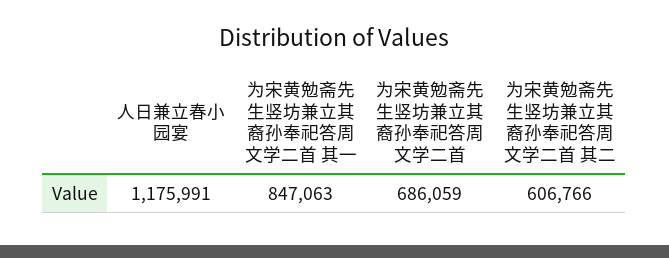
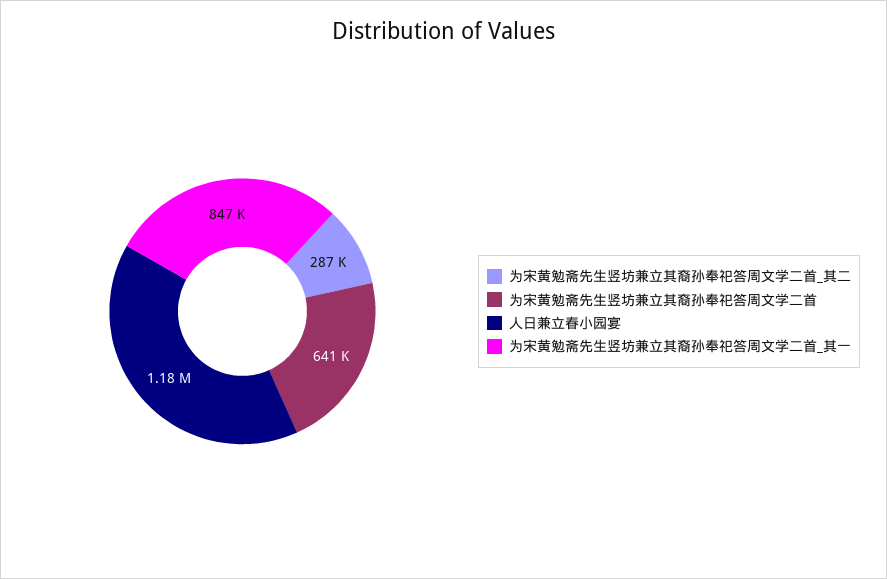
  {
    "人日兼立春小园宴": 1175991,
    "为宋黄勉斋先生竖坊兼立其裔孙奉祀答周文学二首 其一": 847063,
-   "为宋黄勉斋先生竖坊兼立其裔孙奉祀答周文学二首": 686059,
+   "为宋黄勉斋先生竖坊兼立其裔孙奉祀答周文学二首": 641000,
-   "为宋黄勉斋先生竖坊兼立其裔孙奉祀答周文学二首 其二": 606766
+   "为宋黄勉斋先生竖坊兼立其裔孙奉祀答周文学二首 其二": 287000
  }

